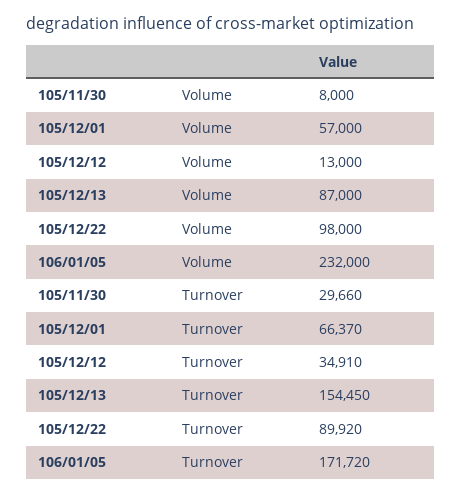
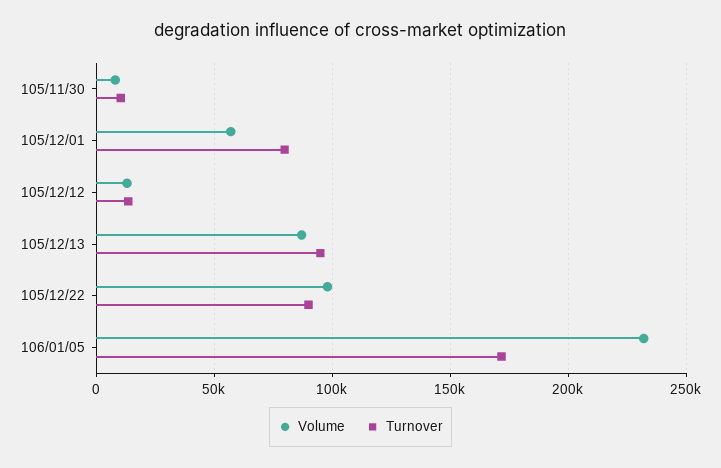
  {
    "Volume": {
      "105/11/30": 8000,
      "105/12/01": 57000,
      "105/12/12": 13000,
      "105/12/13": 87000,
      "105/12/22": 98000,
      "106/01/05": 232000
    },
    "Turnover": {
-     "105/11/30": 29660,
+     "105/11/30": 10000,
-     "105/12/01": 66370,
+     "105/12/01": 80000,
-     "105/12/12": 34910,
+     "105/12/12": 15000,
-     "105/12/13": 154450,
+     "105/12/13": 95000,
      "105/12/22": 89920,
      "106/01/05": 171720
    }
  }

